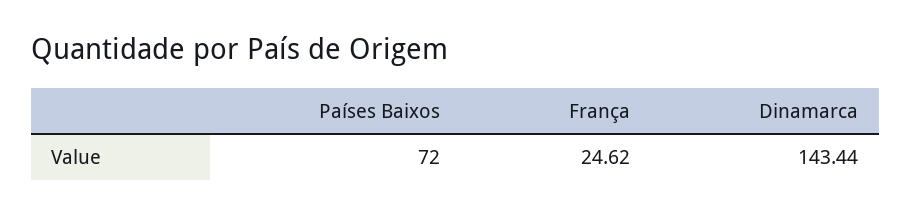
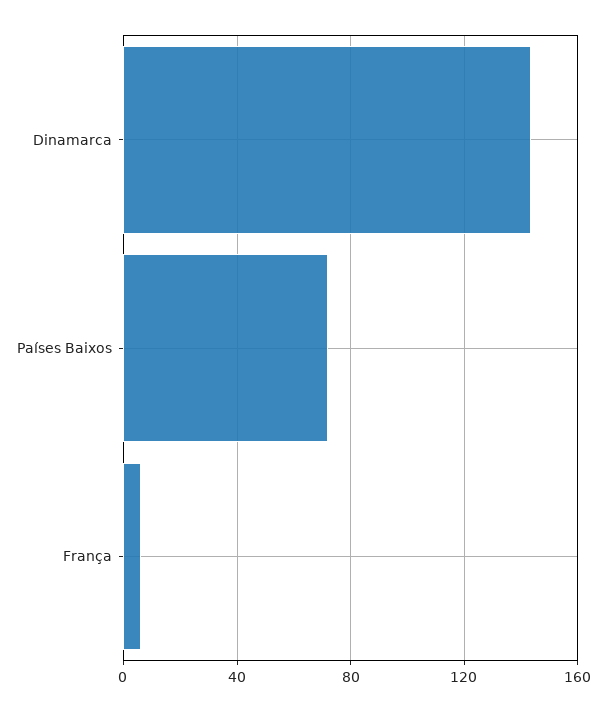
  {
    "Países Baixos": 72,
-   "França": 24.62,
+   "França": 5,
    "Dinamarca": 143.44
  }

